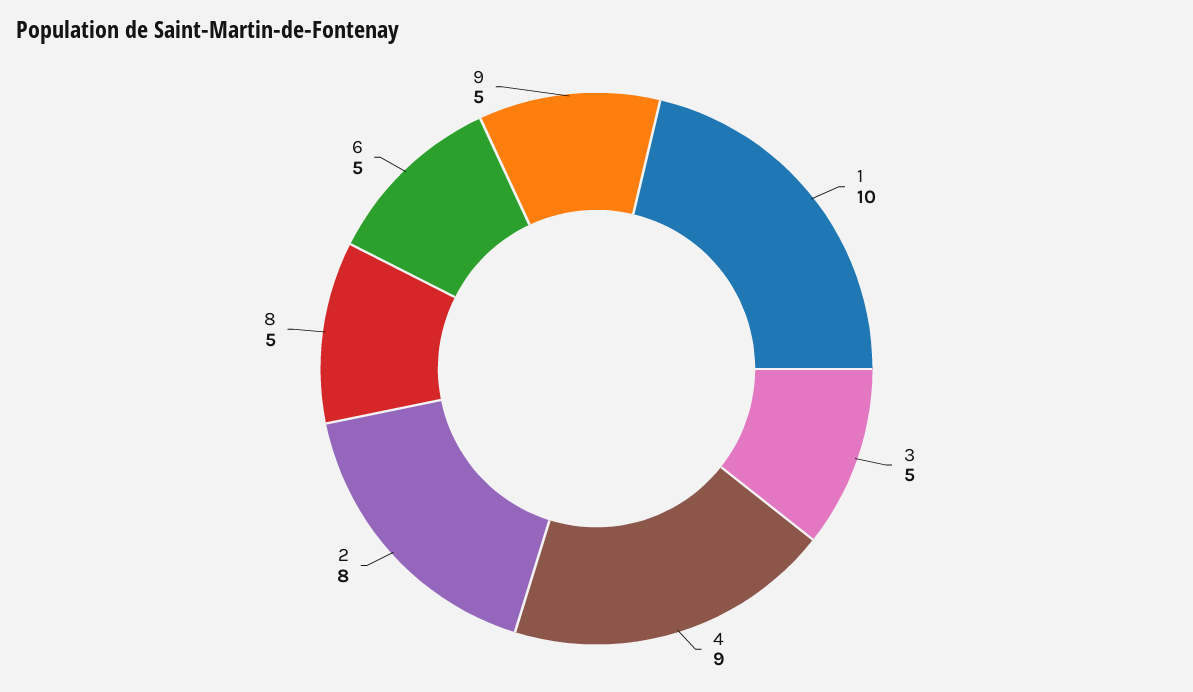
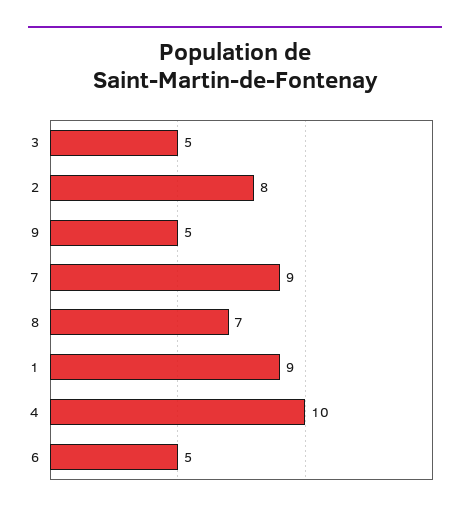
  {
-   "1": 10,
+   "1": 9,
    "3": 5,
-   "4": 9,
+   "4": 10,
    "2": 8,
-   "8": 5,
+   "8": 7,
    "6": 5,
-   "9": 5
+   "9": 5,
+   "7": 9
  }

